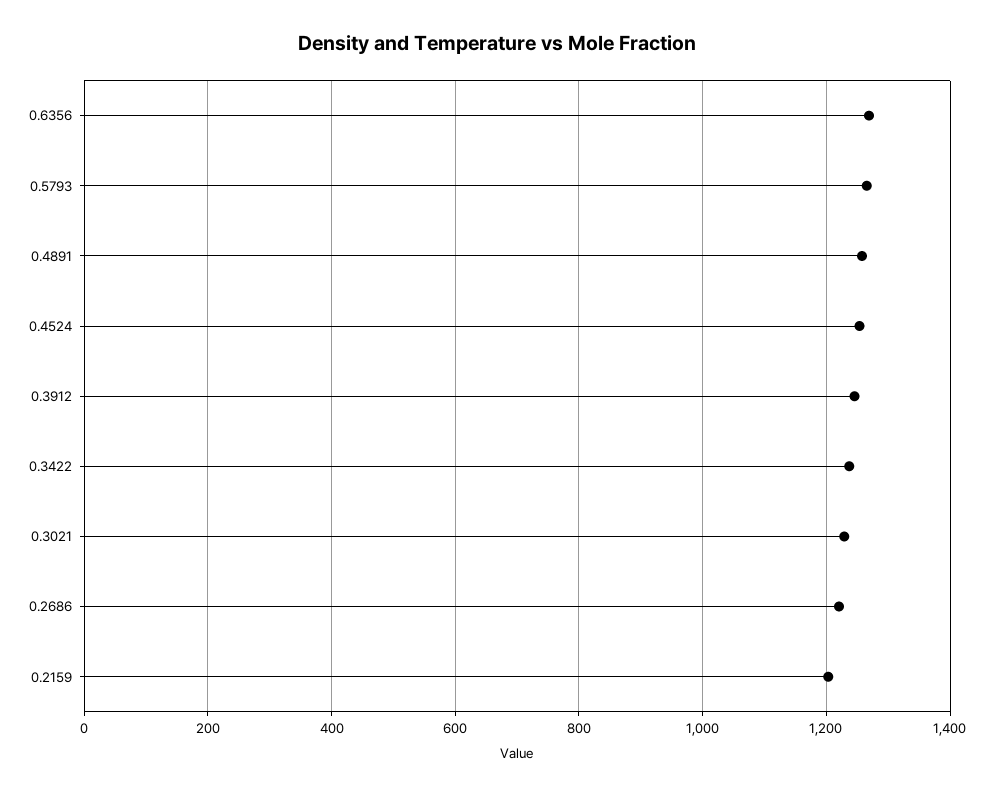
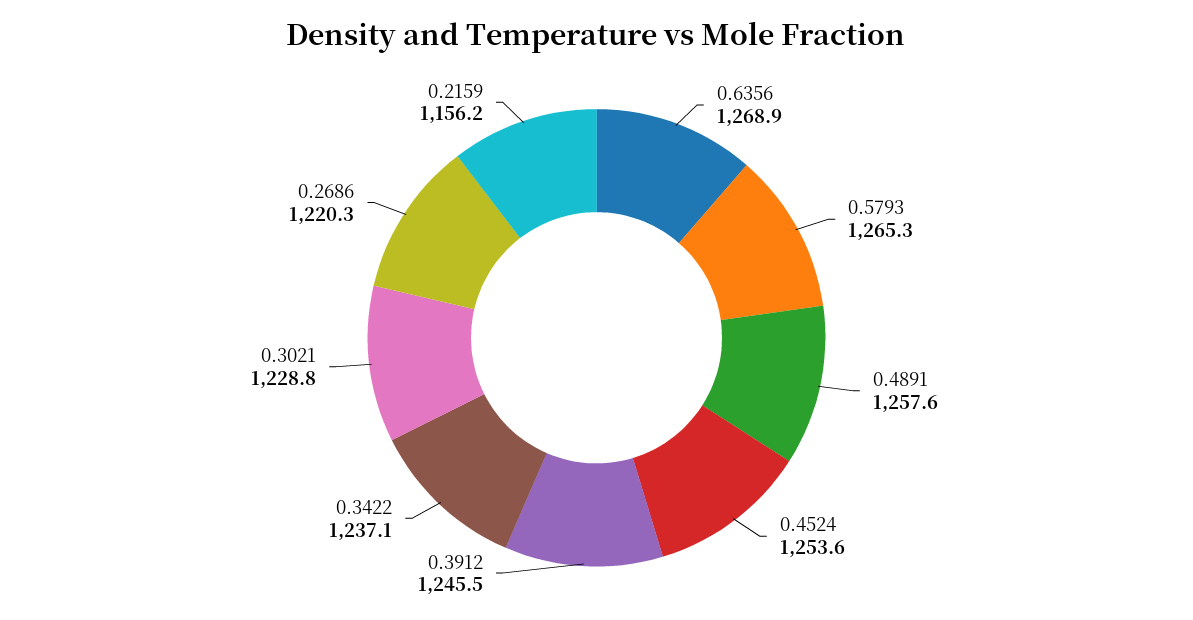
  {
    "0.6356": 1268.9,
    "0.5793": 1265.3,
    "0.4891": 1257.6,
    "0.4524": 1253.6,
    "0.3912": 1245.5,
    "0.3422": 1237.1,
    "0.3021": 1228.8,
    "0.2686": 1220.3,
-   "0.2159": 1200
+   "0.2159": 1156.2
  }

